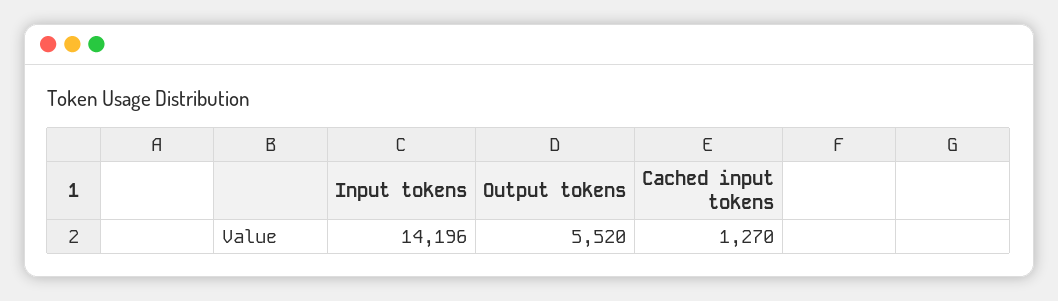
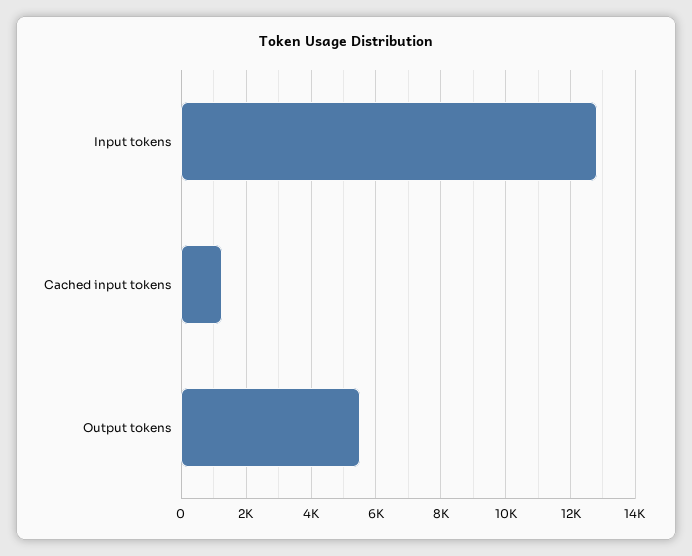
  {
-   "Input tokens": 14196,
+   "Input tokens": 12800,
    "Output tokens": 5520,
    "Cached input tokens": 1270
  }

